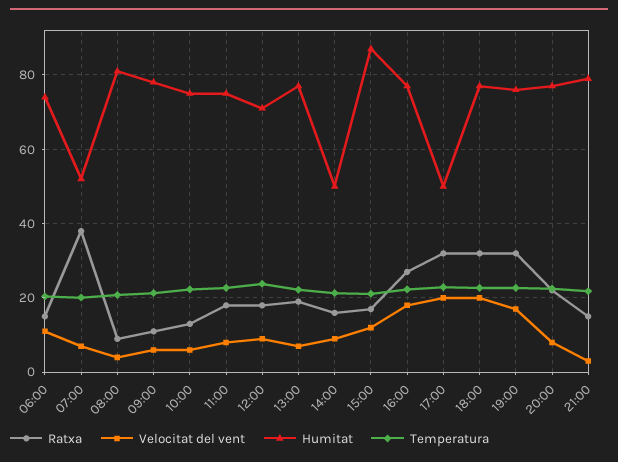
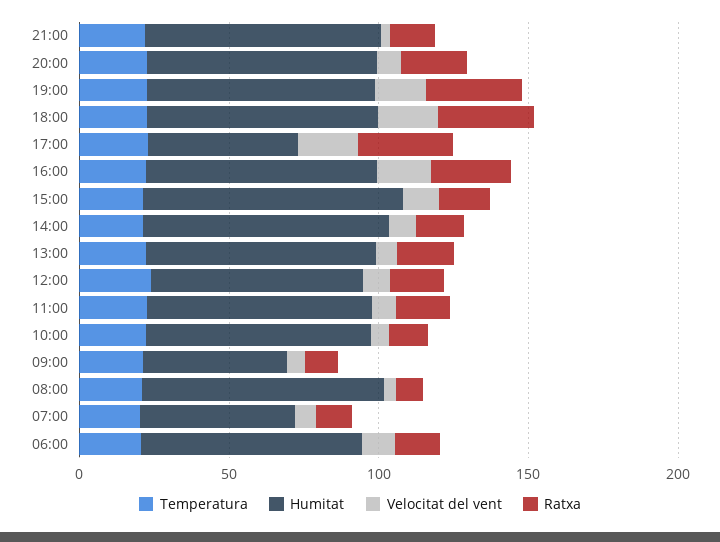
  {
    "Ratxa": {
      "06:00": 16,
-     "07:00": 38,
+     "07:00": 10,
      "08:00": 10,
      "09:00": 12,
      "10:00": 14,
      "11:00": 18,
      "12:00": 18,
      "13:00": 20,
      "14:00": 16,
      "15:00": 18,
      "16:00": 28,
      "17:00": 32,
      "18:00": 32,
      "19:00": 32,
      "20:00": 22,
      "21:00": 16
    },
    "Velocitat del vent": {
      "06:00": 12,
      "07:00": 8,
      "08:00": 4,
      "09:00": 6,
      "10:00": 6,
      "11:00": 8,
      "12:00": 10,
      "13:00": 8,
      "14:00": 10,
      "15:00": 12,
      "16:00": 18,
      "17:00": 20,
      "18:00": 20,
      "19:00": 18,
      "20:00": 8,
      "21:00": 4
    },
    "Humitat": {
      "06:00": 74,
      "07:00": 52,
      "08:00": 82,
-     "09:00": 78,
+     "09:00": 50,
      "10:00": 76,
      "11:00": 76,
      "12:00": 72,
      "13:00": 78,
-     "14:00": 50,
+     "14:00": 80,
      "15:00": 88,
      "16:00": 78,
      "17:00": 50,
      "18:00": 78,
      "19:00": 76,
      "20:00": 78,
      "21:00": 80
    },
    "Temperatura": {
      "06:00": 20,
      "07:00": 20,
      "08:00": 20,
      "09:00": 22,
      "10:00": 22,
      "11:00": 22,
      "12:00": 24,
      "13:00": 22,
      "14:00": 22,
      "15:00": 22,
      "16:00": 22,
      "17:00": 22,
      "18:00": 22,
      "19:00": 22,
      "20:00": 22,
      "21:00": 22
    }
  }

